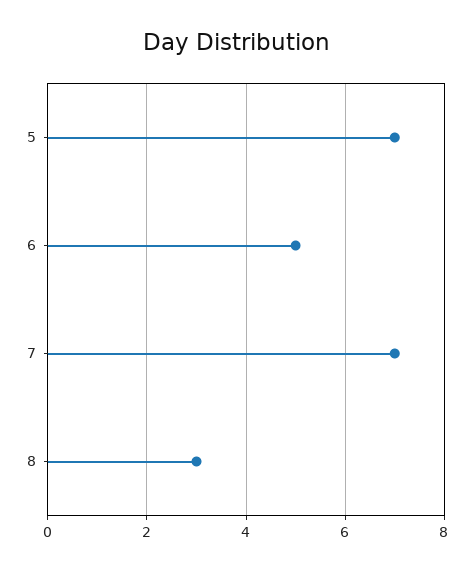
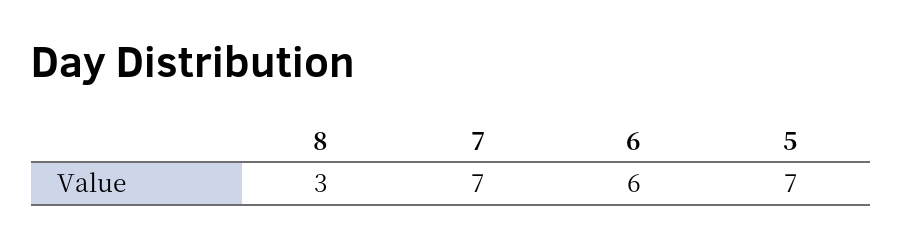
  {
    "5": 7,
-   "6": 5,
+   "6": 6,
    "7": 7,
    "8": 3
  }

